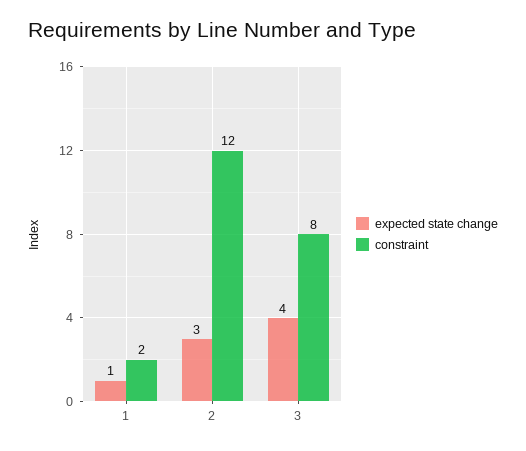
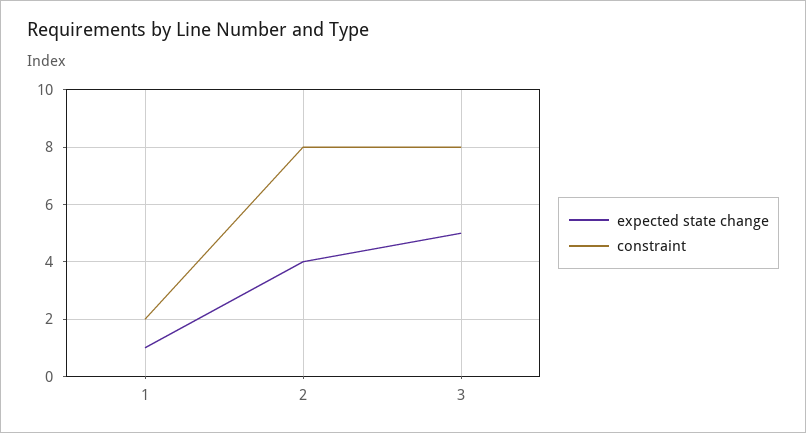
  {
    "expected state change": {
      "1": 1,
-     "2": 3,
+     "2": 4,
-     "3": 4
+     "3": 5
    },
    "constraint": {
      "1": 2,
-     "2": 12,
+     "2": 8,
      "3": 8
    }
  }

